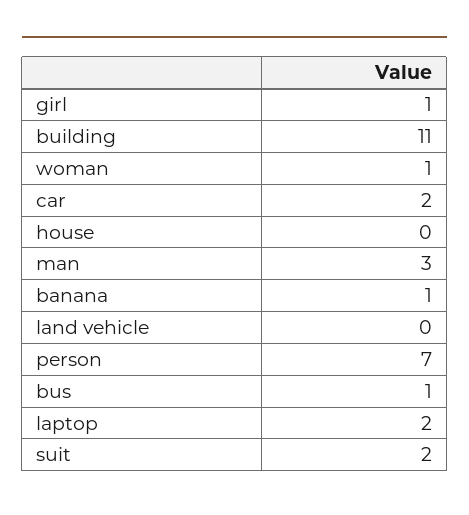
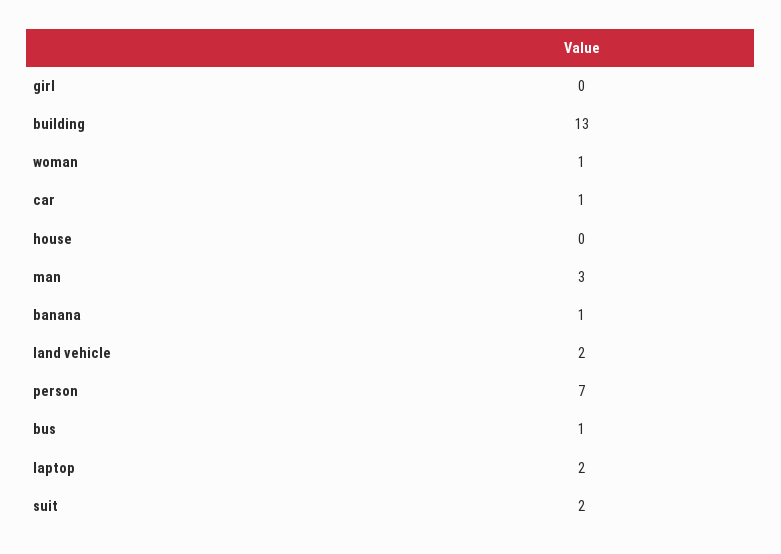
  {
-   "girl": 1,
+   "girl": 0,
-   "building": 11,
+   "building": 13,
    "woman": 1,
-   "car": 2,
+   "car": 1,
    "house": 0,
    "man": 3,
    "banana": 1,
-   "land vehicle": 0,
+   "land vehicle": 2,
    "person": 7,
    "bus": 1,
    "laptop": 2,
    "suit": 2
  }

